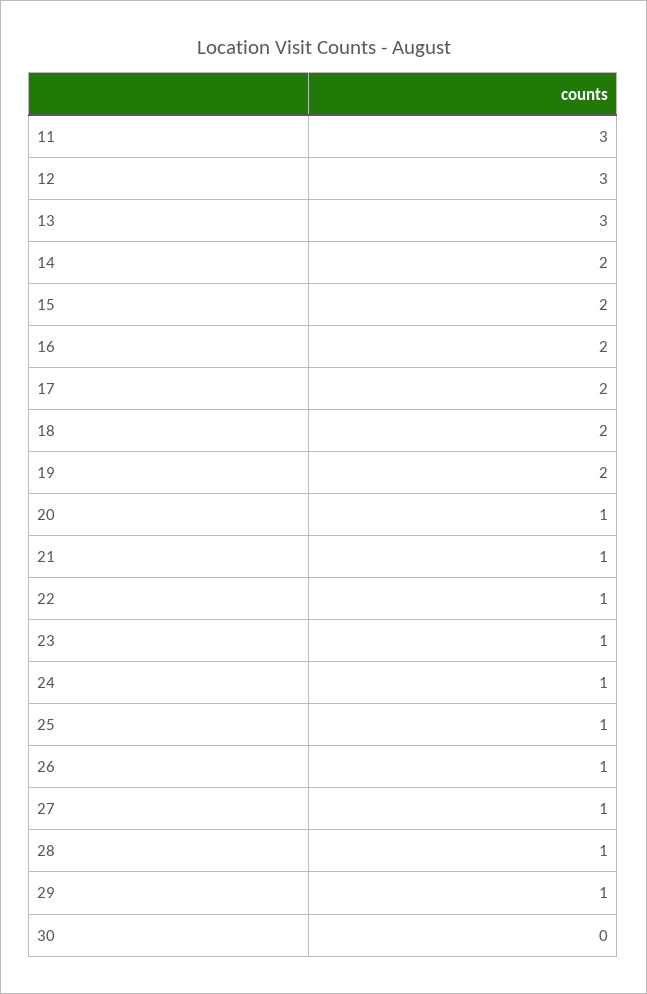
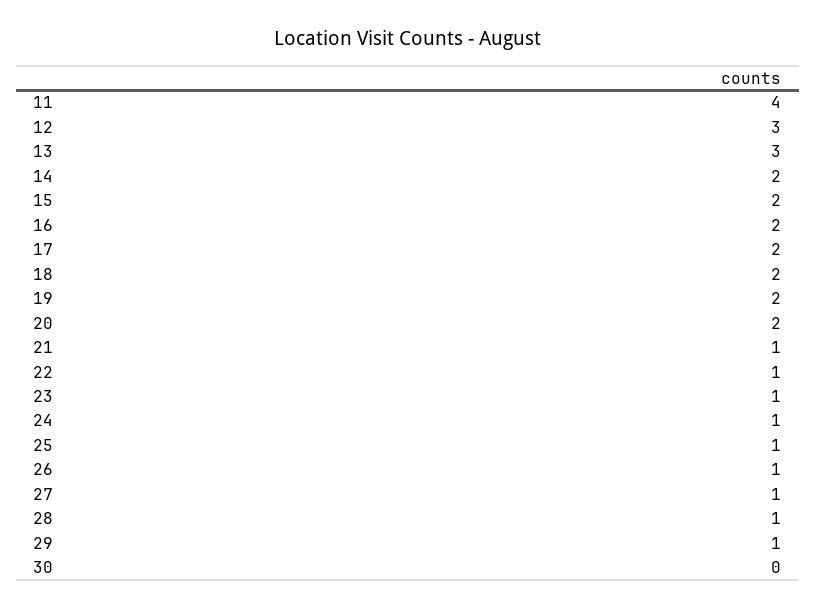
  {
-   "11": 3,
+   "11": 4,
    "12": 3,
    "13": 3,
    "14": 2,
    "15": 2,
    "16": 2,
    "17": 2,
    "18": 2,
    "19": 2,
-   "20": 1,
+   "20": 2,
    "21": 1,
    "22": 1,
    "23": 1,
    "24": 1,
    "25": 1,
    "26": 1,
    "27": 1,
    "28": 1,
    "29": 1,
    "30": 0
  }

